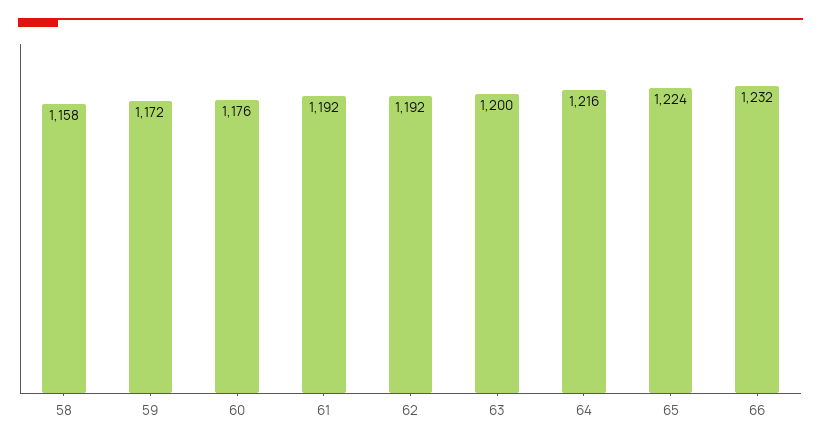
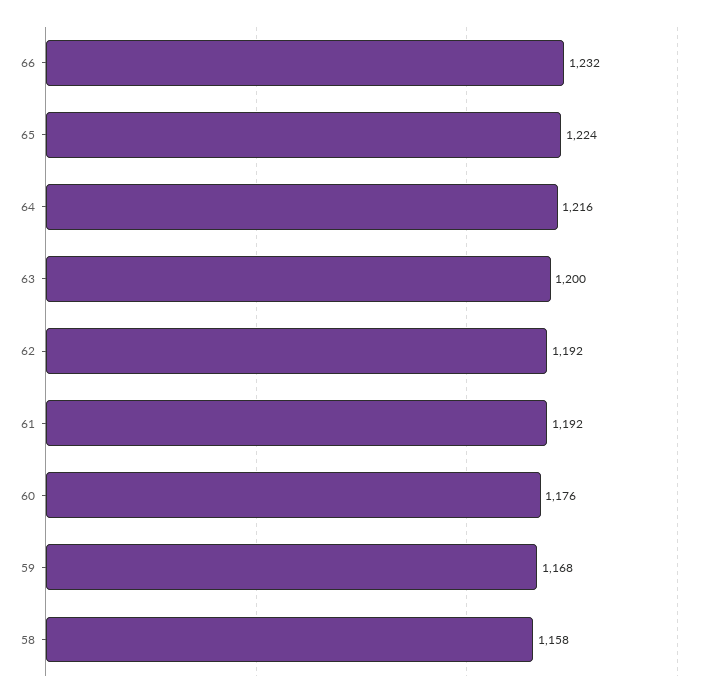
  {
    "58": 1158,
-   "59": 1172,
+   "59": 1168,
    "60": 1176,
    "61": 1192,
    "62": 1192,
    "63": 1200,
    "64": 1216,
    "65": 1224,
    "66": 1232
  }

